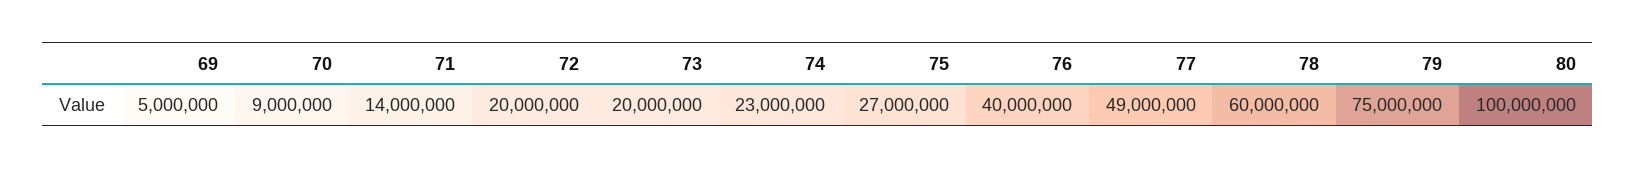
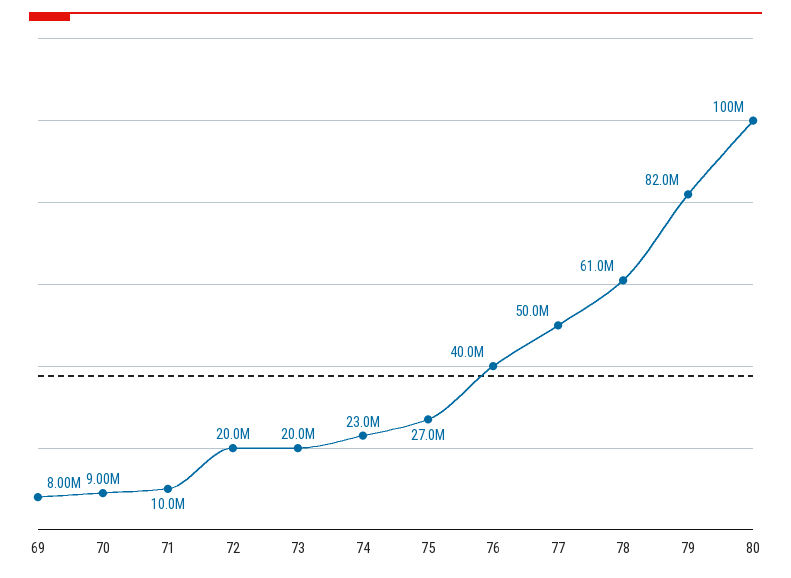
  {
-   "69": 5000000,
+   "69": 8000000,
    "70": 9000000,
-   "71": 14000000,
+   "71": 10000000,
    "72": 20000000,
    "73": 20000000,
    "74": 23000000,
    "75": 27000000,
    "76": 40000000,
-   "77": 49000000,
+   "77": 50000000,
-   "78": 60000000,
+   "78": 61000000,
-   "79": 75000000,
+   "79": 82000000,
    "80": 100000000
  }

